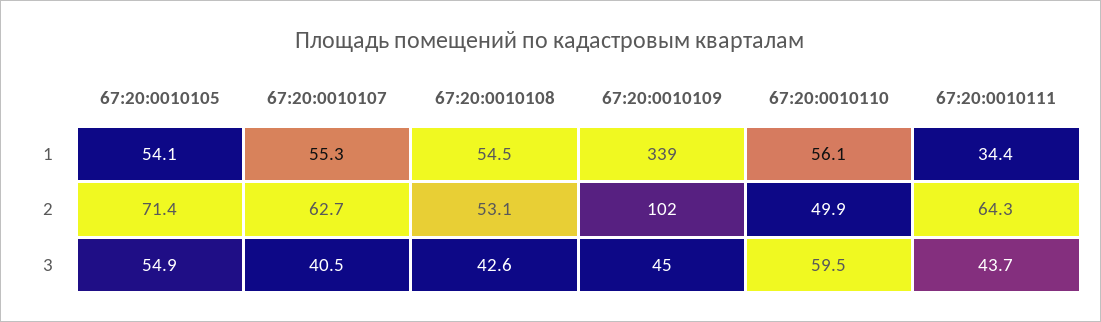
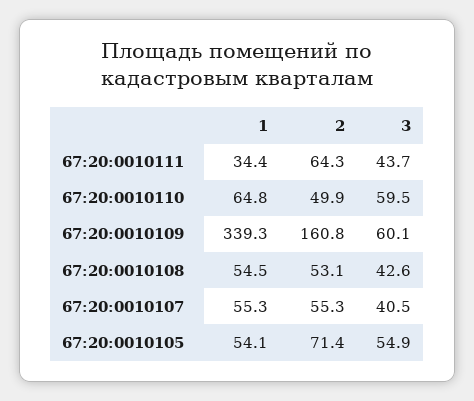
  {
    "67:20:0010105": {
      "1": 54.1,
      "2": 71.4,
      "3": 54.9
    },
    "67:20:0010107": {
      "1": 55.3,
-     "2": 62.7,
+     "2": 55.3,
      "3": 40.5
    },
    "67:20:0010108": {
      "1": 54.5,
      "2": 53.1,
      "3": 42.6
    },
    "67:20:0010109": {
      "1": 339.3,
-     "2": 102,
+     "2": 160.8,
-     "3": 45
+     "3": 60.1
    },
    "67:20:0010110": {
-     "1": 56.1,
+     "1": 64.8,
      "2": 49.9,
      "3": 59.5
    },
    "67:20:0010111": {
      "1": 34.4,
      "2": 64.3,
      "3": 43.7
    }
  }

